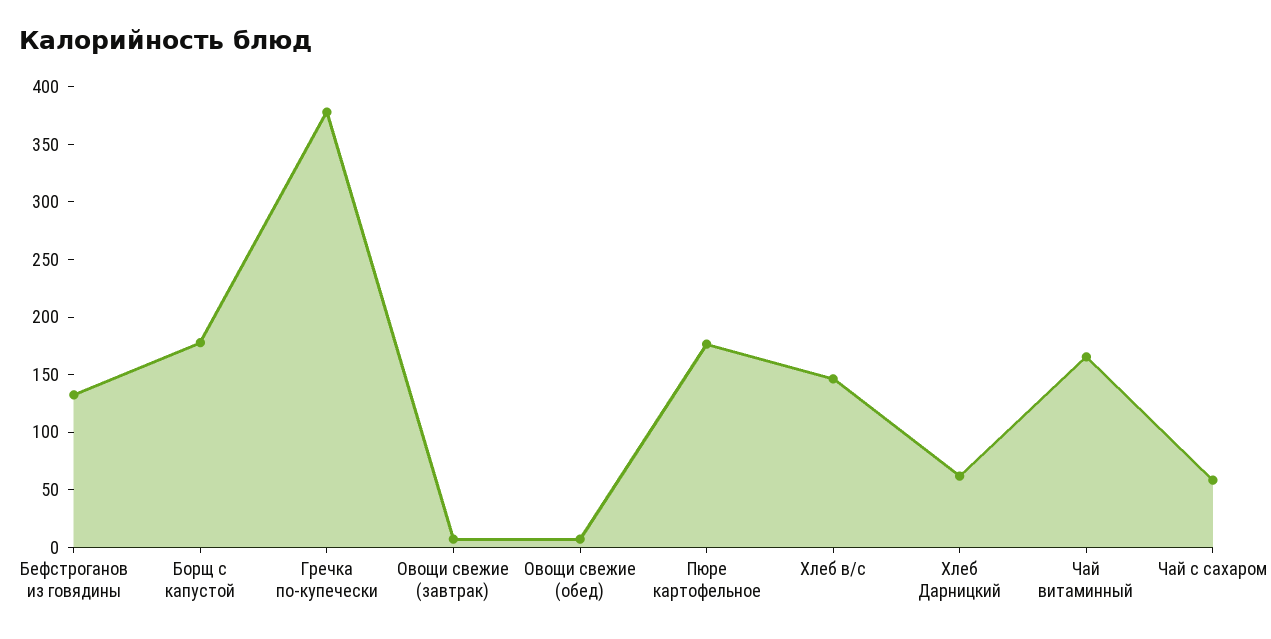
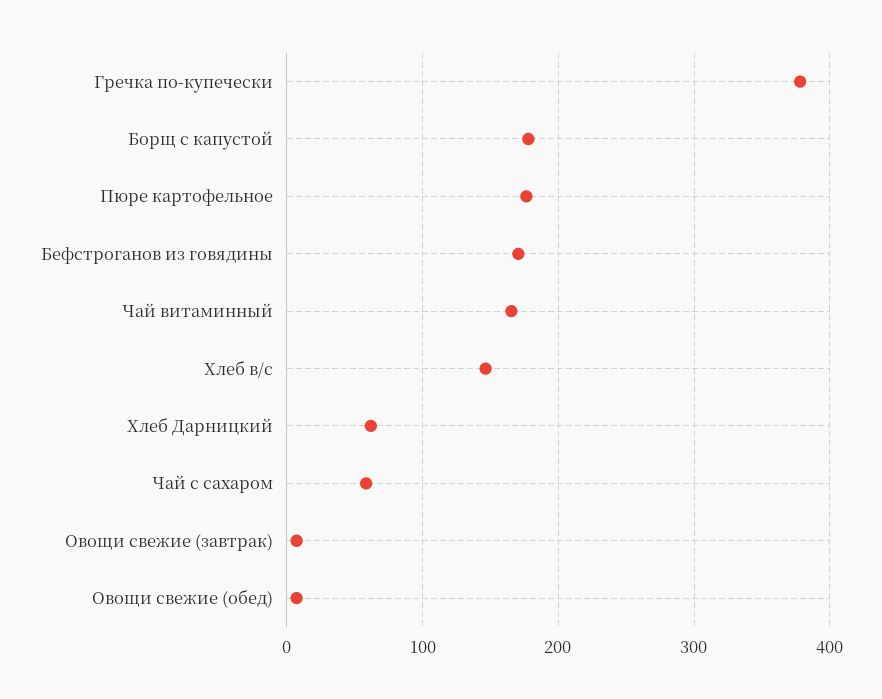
  {
-   "Бефстроганов из говядины": 130,
+   "Бефстроганов из говядины": 170,
    "Борщ с капустой": 180,
    "Гречка по-купечески": 380,
    "Овощи свежие (завтрак)": 10,
    "Овощи свежие (обед)": 10,
    "Пюре картофельное": 180,
    "Хлеб в/с": 150,
    "Хлеб Дарницкий": 60,
    "Чай витаминный": 170,
    "Чай с сахаром": 60
  }

